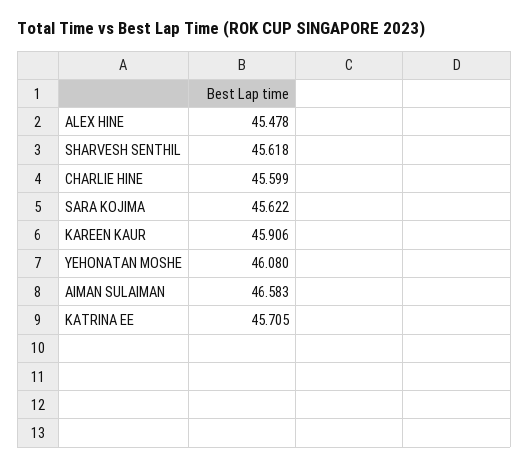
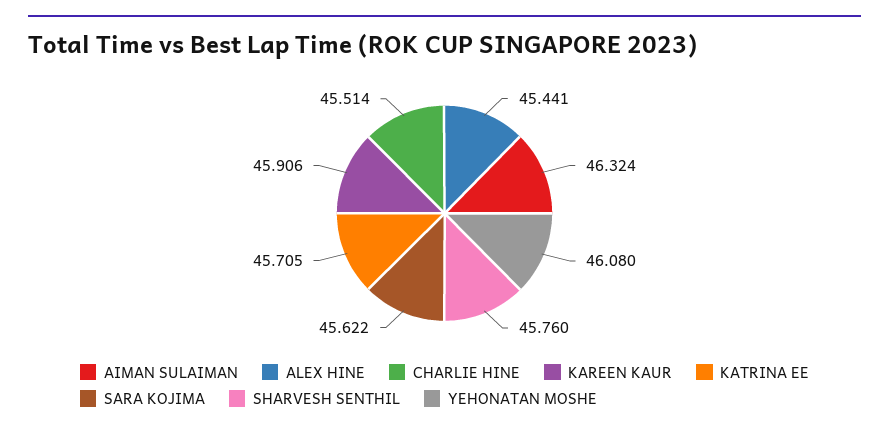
  {
-   "ALEX HINE": 45.478,
+   "ALEX HINE": 45.441,
-   "SHARVESH SENTHIL": 45.618,
+   "SHARVESH SENTHIL": 45.76,
-   "CHARLIE HINE": 45.599,
+   "CHARLIE HINE": 45.514,
    "SARA KOJIMA": 45.622,
    "KAREEN KAUR": 45.906,
    "YEHONATAN MOSHE": 46.08,
-   "AIMAN SULAIMAN": 46.583,
+   "AIMAN SULAIMAN": 46.324,
    "KATRINA EE": 45.705
  }

